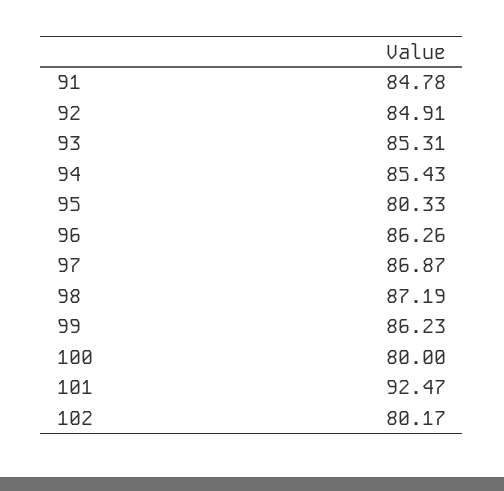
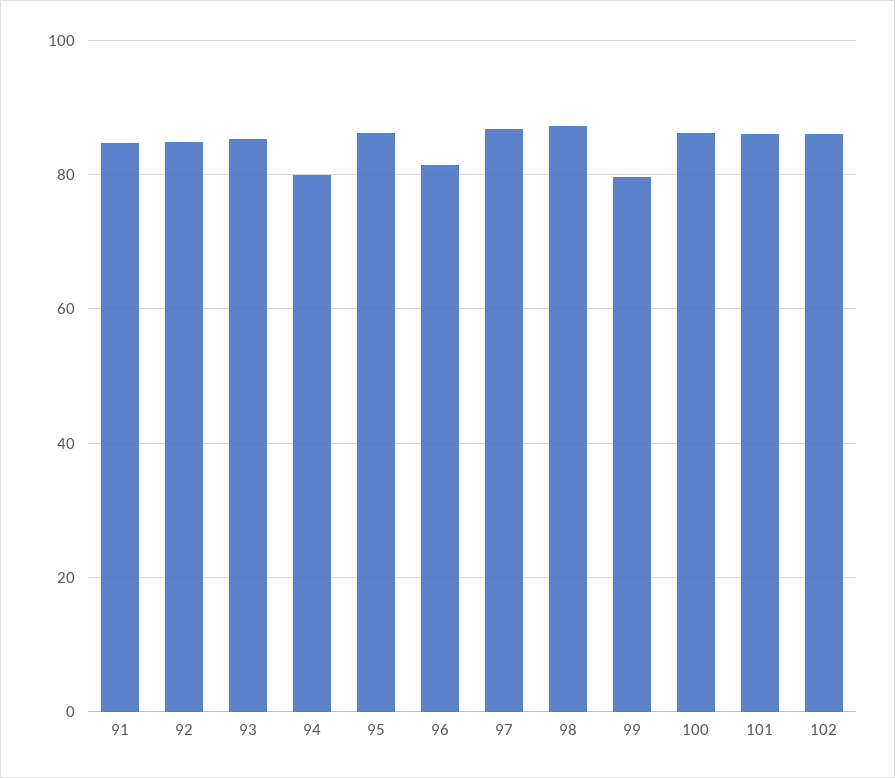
  {
    "91": 84.78,
    "92": 84.91,
    "93": 85.31,
-   "94": 85.43,
+   "94": 80,
-   "95": 80.33,
+   "95": 86,
-   "96": 86.26,
+   "96": 82,
    "97": 86.87,
    "98": 87.19,
-   "99": 86.23,
+   "99": 80,
-   "100": 80,
+   "100": 86,
-   "101": 92.47,
+   "101": 86,
-   "102": 80.17
+   "102": 86
  }

